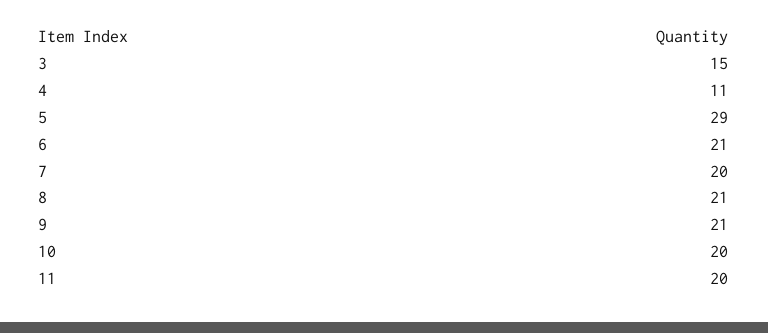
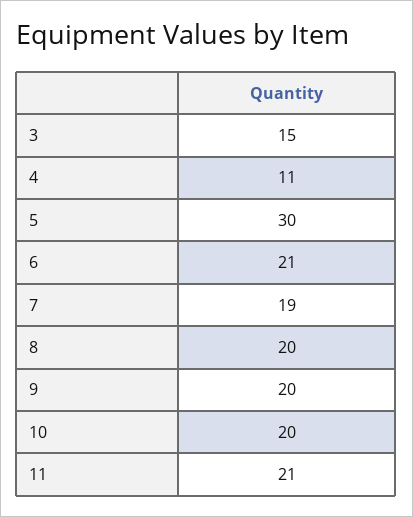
  {
    "3": 15,
    "4": 11,
-   "5": 29,
+   "5": 30,
    "6": 21,
-   "7": 20,
+   "7": 19,
-   "8": 21,
+   "8": 20,
-   "9": 21,
+   "9": 20,
    "10": 20,
-   "11": 20
+   "11": 21
  }

